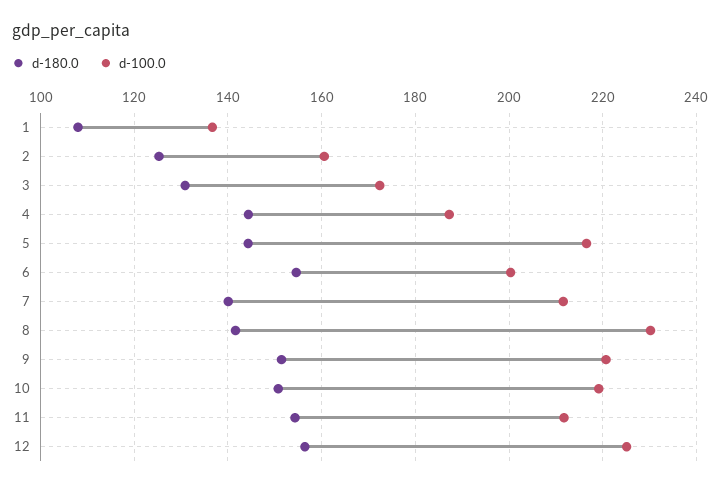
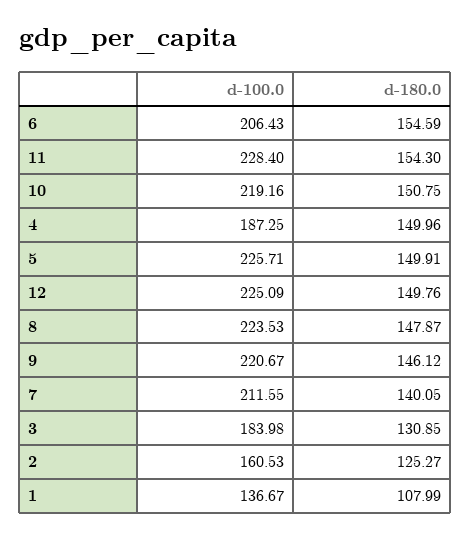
  {
    "d-180.0": {
      "1": 107.99,
      "2": 125.27,
      "3": 130.85,
-     "4": 144,
+     "4": 149.96,
-     "5": 144,
+     "5": 149.91,
      "6": 154.59,
      "7": 140.05,
-     "8": 142,
+     "8": 147.87,
-     "9": 152,
+     "9": 146.12,
      "10": 150.75,
      "11": 154.3,
-     "12": 156
+     "12": 149.76
    },
    "d-100.0": {
      "1": 136.67,
      "2": 160.53,
-     "3": 172,
+     "3": 183.98,
      "4": 187.25,
-     "5": 216,
+     "5": 225.71,
-     "6": 200,
+     "6": 206.43,
      "7": 211.55,
-     "8": 230,
+     "8": 223.53,
      "9": 220.67,
      "10": 219.16,
-     "11": 212,
+     "11": 228.4,
      "12": 225.09
    }
  }

